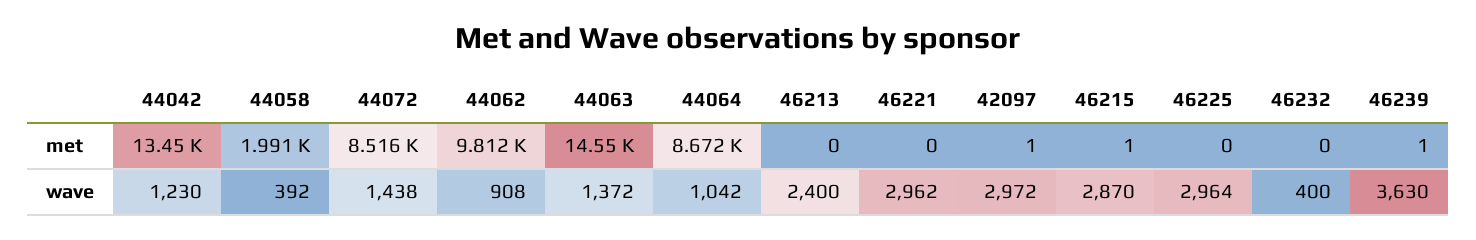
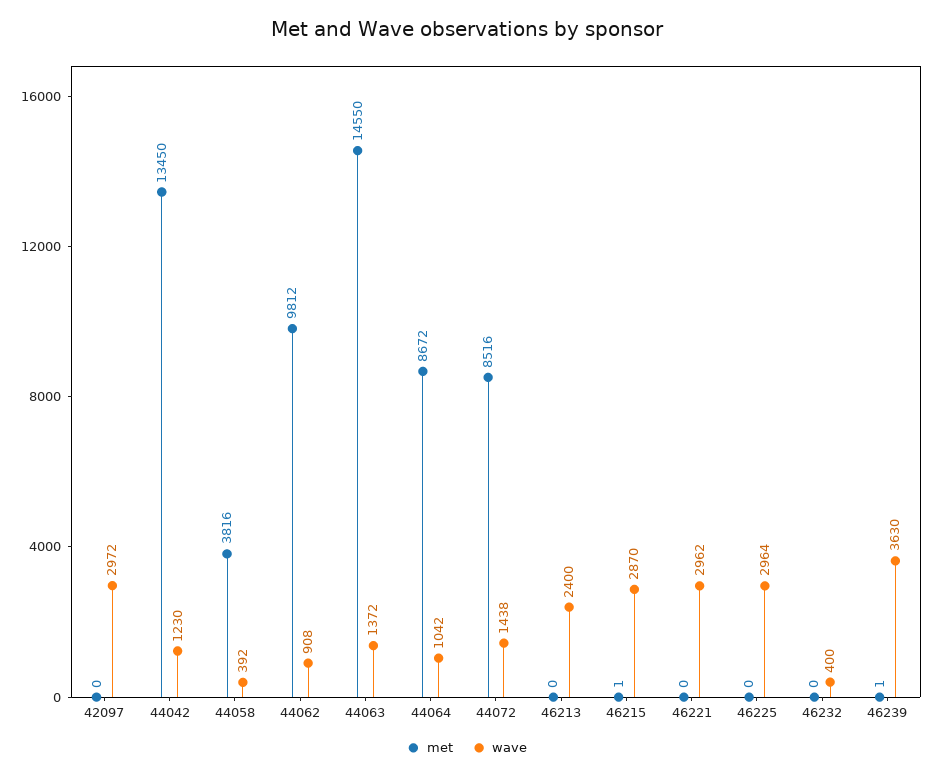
  {
    "met": {
      "44042": 13450,
-     "44058": 1991,
+     "44058": 3816,
      "44072": 8516,
      "44062": 9812,
      "44063": 14550,
      "44064": 8672,
      "46213": 0,
      "46221": 0,
-     "42097": 1,
+     "42097": 0,
      "46215": 1,
      "46225": 0,
      "46232": 0,
      "46239": 1
    },
    "wave": {
      "44042": 1230,
      "44058": 392,
      "44072": 1438,
      "44062": 908,
      "44063": 1372,
      "44064": 1042,
      "46213": 2400,
      "46221": 2962,
      "42097": 2972,
      "46215": 2870,
      "46225": 2964,
      "46232": 400,
      "46239": 3630
    }
  }

